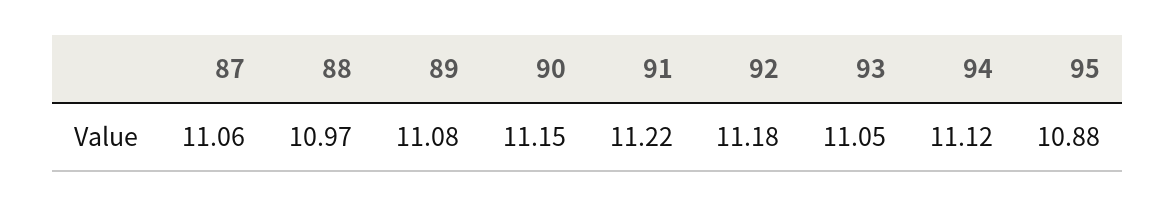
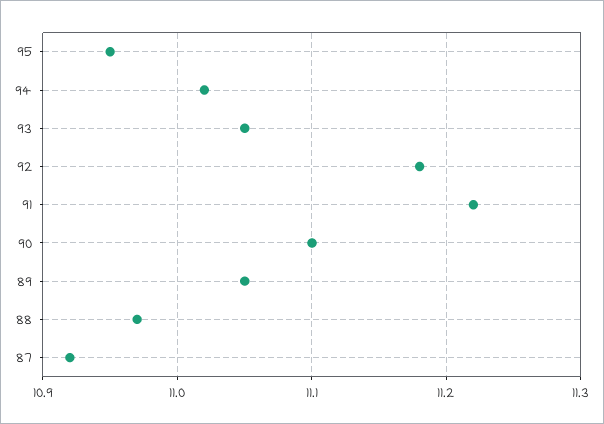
  {
-   "87": 11.06,
+   "87": 10.92,
    "88": 10.97,
-   "89": 11.08,
+   "89": 11.05,
-   "90": 11.15,
+   "90": 11.1,
    "91": 11.22,
    "92": 11.18,
    "93": 11.05,
-   "94": 11.12,
+   "94": 11.02,
-   "95": 10.88
+   "95": 10.95
  }

